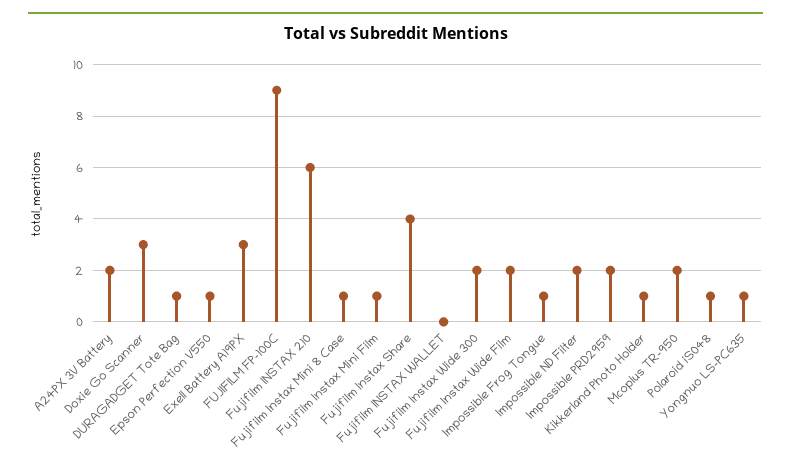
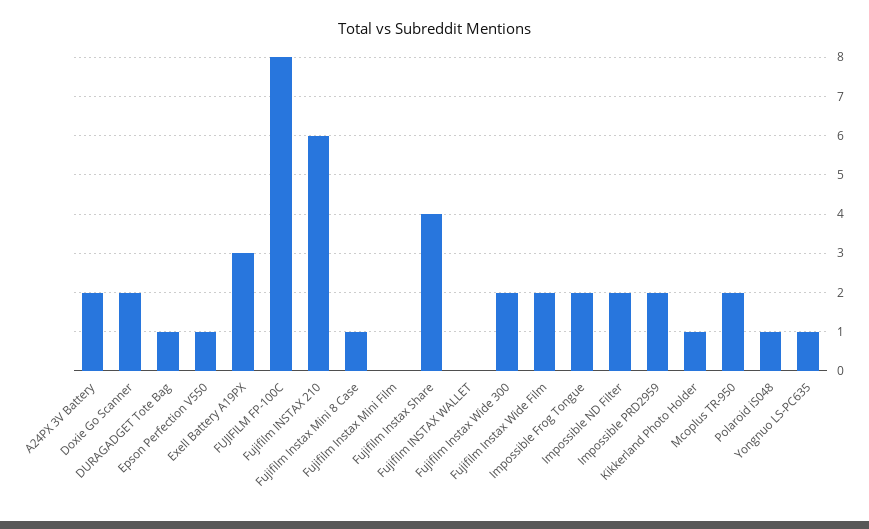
  {
    "A24PX 3V Battery": 2,
-   "Doxie Go Scanner": 3,
+   "Doxie Go Scanner": 2,
    "DURAGADGET Tote Bag": 1,
    "Epson Perfection V550": 1,
    "Exell Battery A19PX": 3,
-   "FUJIFILM FP-100C": 9,
+   "FUJIFILM FP-100C": 8,
    "Fujifilm INSTAX 210": 6,
    "Fujifilm Instax Mini 8 Case": 1,
-   "Fujifilm Instax Mini Film": 1,
+   "Fujifilm Instax Mini Film": 0,
    "Fujifilm Instax Share": 4,
    "Fujifilm INSTAX WALLET": 0,
    "Fujifilm Instax Wide 300": 2,
    "Fujifilm Instax Wide Film": 2,
-   "Impossible Frog Tongue": 1,
+   "Impossible Frog Tongue": 2,
    "Impossible ND Filter": 2,
    "Impossible PRD2959": 2,
    "Kikkerland Photo Holder": 1,
    "Mcoplus TR-950": 2,
    "Polaroid iS048": 1,
    "Yongnuo LS-PC635": 1
  }

